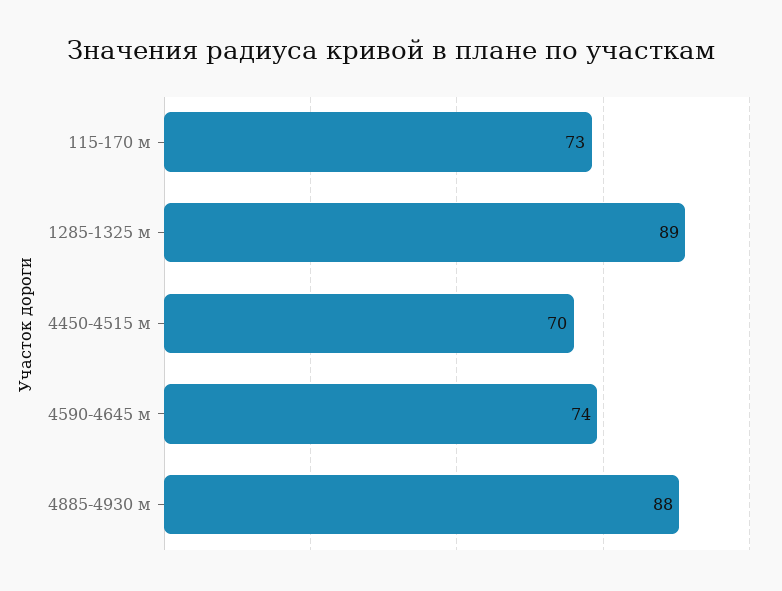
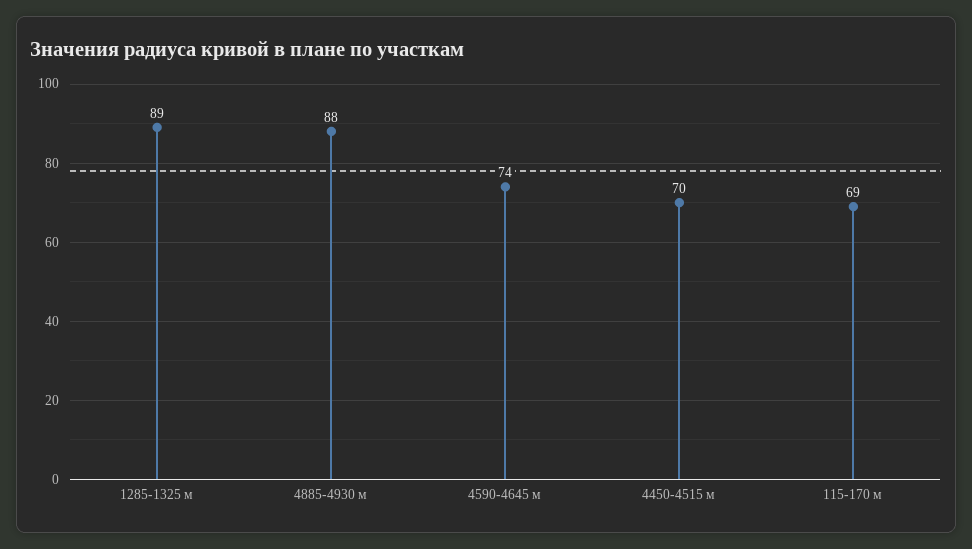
  {
-   "115-170 м": 73,
+   "115-170 м": 69,
    "1285-1325 м": 89,
    "4450-4515 м": 70,
    "4590-4645 м": 74,
    "4885-4930 м": 88
  }

